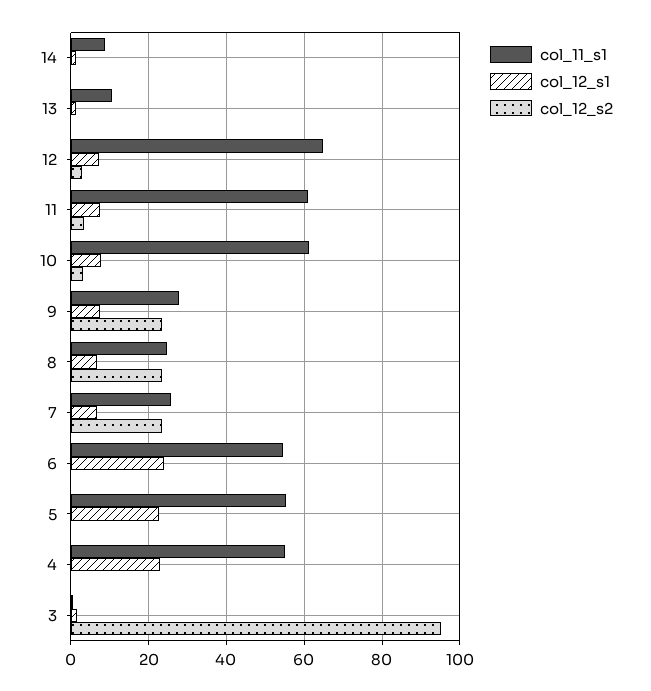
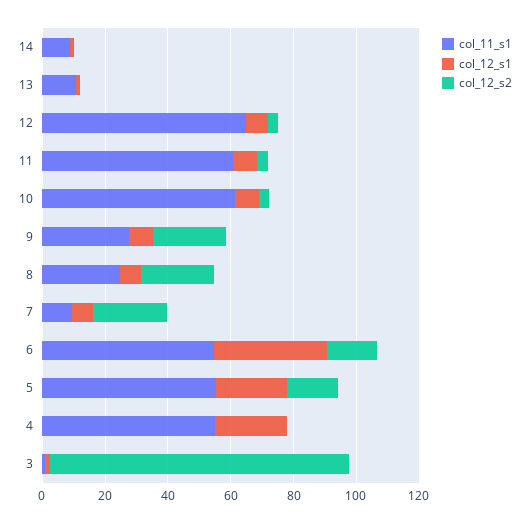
  {
    "col_11_s1": {
      "14": 8,
      "13": 10,
      "12": 64,
      "11": 60,
      "10": 62,
      "9": 28,
      "8": 24,
-     "7": 26,
+     "7": 10,
      "6": 54,
      "5": 56,
      "4": 56,
      "3": 0
    },
    "col_12_s1": {
      "14": 2,
      "13": 2,
      "12": 8,
      "11": 8,
      "10": 8,
      "9": 8,
      "8": 6,
      "7": 6,
-     "6": 24,
+     "6": 35,
      "5": 22,
      "4": 22,
      "3": 2
    },
    "col_12_s2": {
      "14": 0,
      "13": 0,
      "12": 4,
      "11": 4,
      "10": 4,
      "9": 24,
      "8": 24,
      "7": 24,
-     "6": 0,
+     "6": 15,
-     "5": 0,
+     "5": 15,
      "4": 0,
      "3": 96
    }
  }

